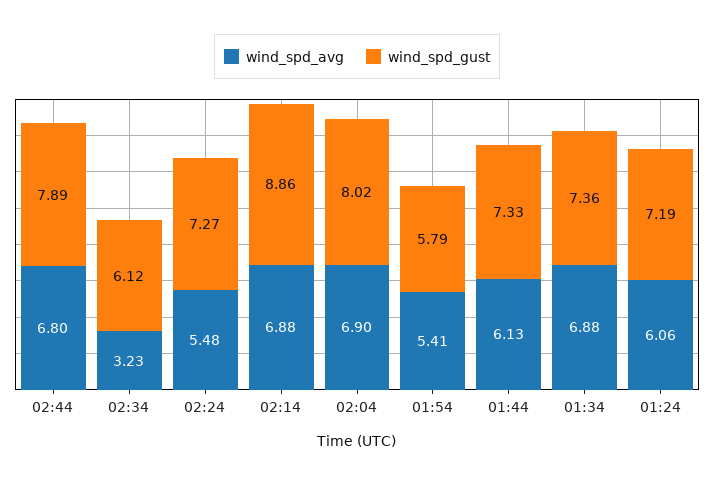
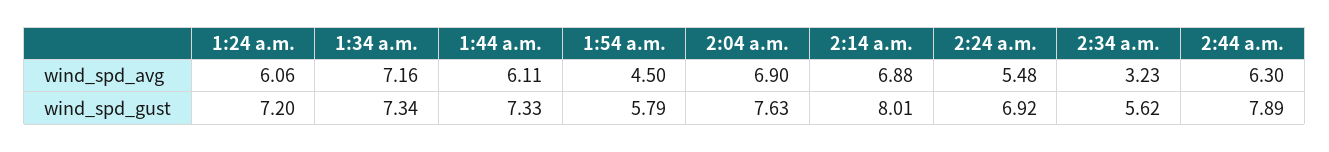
  {
    "wind_spd_avg": {
-     "02:44": 6.8,
+     "02:44": 6.3,
      "02:34": 3.23,
      "02:24": 5.48,
      "02:14": 6.88,
      "02:04": 6.9,
-     "01:54": 5.41,
+     "01:54": 4.5,
-     "01:44": 6.13,
+     "01:44": 6.11,
-     "01:34": 6.88,
+     "01:34": 7.16,
      "01:24": 6.06
    },
    "wind_spd_gust": {
      "02:44": 7.89,
-     "02:34": 6.12,
+     "02:34": 5.62,
-     "02:24": 7.27,
+     "02:24": 6.92,
-     "02:14": 8.86,
+     "02:14": 8.01,
-     "02:04": 8.02,
+     "02:04": 7.63,
      "01:54": 5.79,
      "01:44": 7.33,
-     "01:34": 7.36,
+     "01:34": 7.34,
-     "01:24": 7.19
+     "01:24": 7.2
    }
  }

